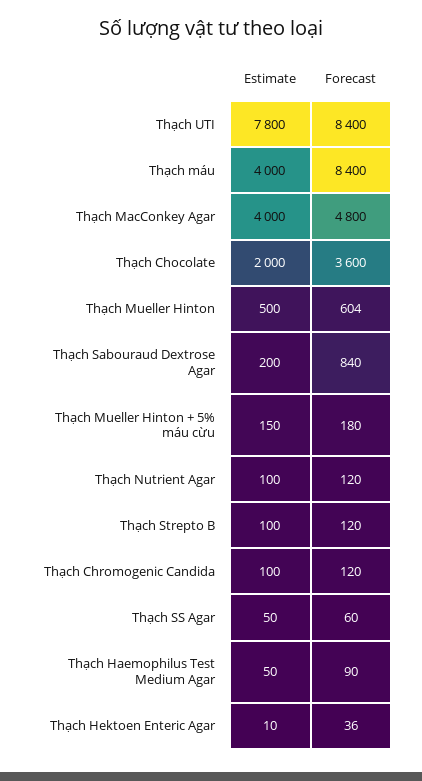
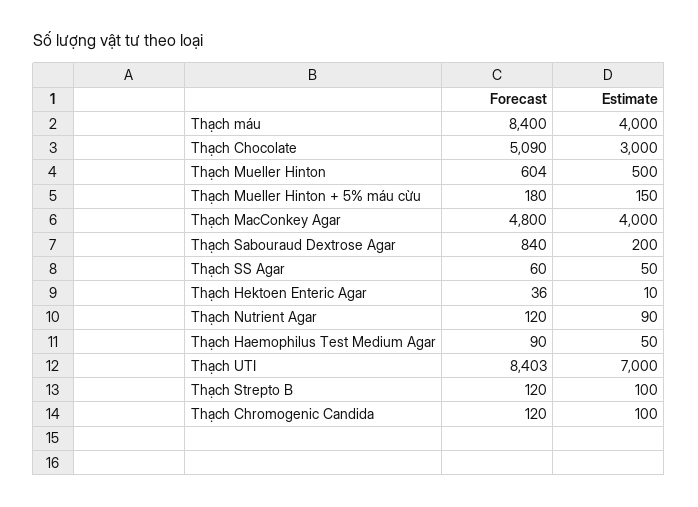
  {
    "Estimate": {
-     "Thạch UTI": 7800,
+     "Thạch UTI": 7000,
      "Thạch máu": 4000,
      "Thạch MacConkey Agar": 4000,
-     "Thạch Chocolate": 2000,
+     "Thạch Chocolate": 3000,
      "Thạch Mueller Hinton": 500,
      "Thạch Sabouraud Dextrose Agar": 200,
      "Thạch Mueller Hinton + 5% máu cừu": 150,
-     "Thạch Nutrient Agar": 100,
+     "Thạch Nutrient Agar": 90,
      "Thạch Strepto B": 100,
      "Thạch Chromogenic Candida": 100,
      "Thạch SS Agar": 50,
      "Thạch Haemophilus Test Medium Agar": 50,
      "Thạch Hektoen Enteric Agar": 10
    },
    "Forecast": {
-     "Thạch UTI": 8400,
+     "Thạch UTI": 8403,
      "Thạch máu": 8400,
      "Thạch MacConkey Agar": 4800,
-     "Thạch Chocolate": 3600,
+     "Thạch Chocolate": 5090,
      "Thạch Mueller Hinton": 604,
      "Thạch Sabouraud Dextrose Agar": 840,
      "Thạch Mueller Hinton + 5% máu cừu": 180,
      "Thạch Nutrient Agar": 120,
      "Thạch Strepto B": 120,
      "Thạch Chromogenic Candida": 120,
      "Thạch SS Agar": 60,
      "Thạch Haemophilus Test Medium Agar": 90,
      "Thạch Hektoen Enteric Agar": 36
    }
  }

